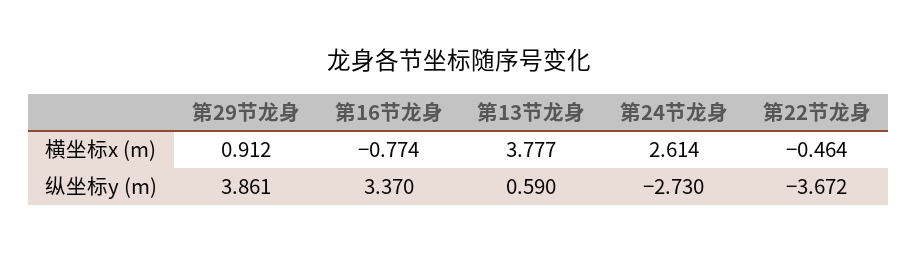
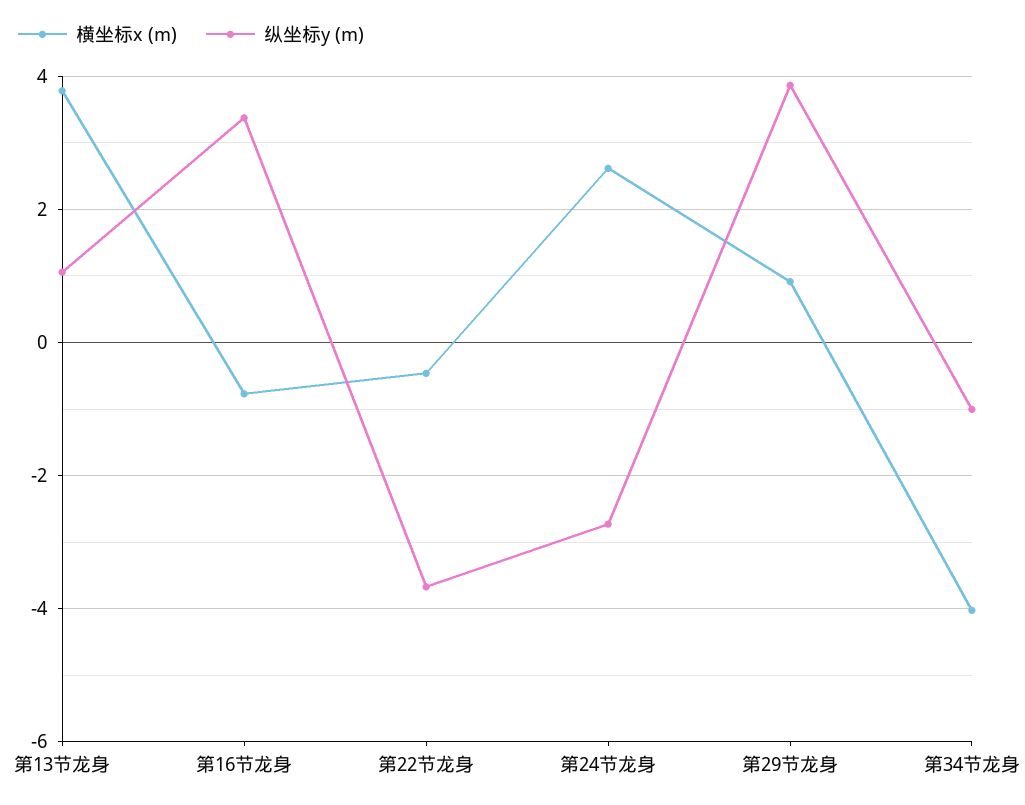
  {
    "横坐标x (m)": {
      "第29节龙身": 0.912,
      "第16节龙身": -0.774,
      "第13节龙身": 3.777,
      "第24节龙身": 2.614,
-     "第22节龙身": -0.464
+     "第22节龙身": -0.464,
+     "第34节龙身": -4
    },
    "纵坐标y (m)": {
      "第29节龙身": 3.861,
      "第16节龙身": 3.37,
-     "第13节龙身": 0.59,
+     "第13节龙身": 1,
      "第24节龙身": -2.73,
-     "第22节龙身": -3.672
+     "第22节龙身": -3.672,
+     "第34节龙身": -1
    }
  }

